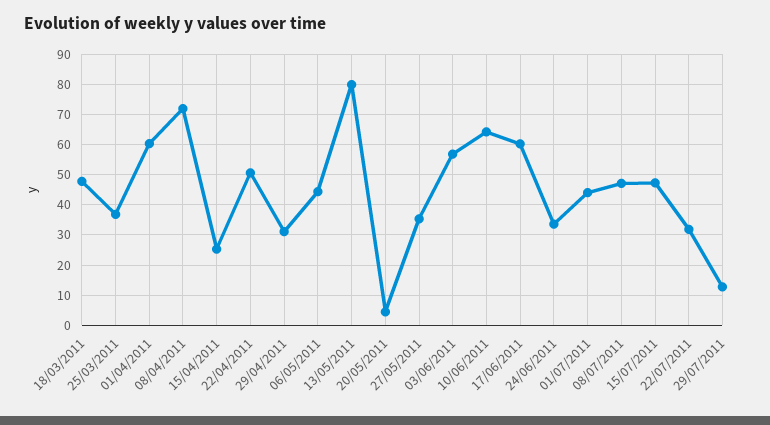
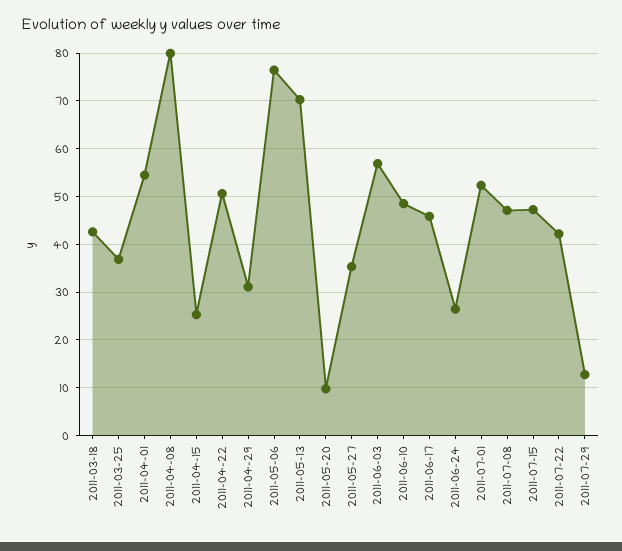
  {
-   "18/03/2011": 48,
+   "18/03/2011": 42,
    "25/03/2011": 36,
-   "01/04/2011": 60,
+   "01/04/2011": 54,
-   "08/04/2011": 72,
+   "08/04/2011": 80,
    "15/04/2011": 26,
    "22/04/2011": 50,
    "29/04/2011": 32,
-   "06/05/2011": 44,
+   "06/05/2011": 76,
-   "13/05/2011": 80,
+   "13/05/2011": 70,
-   "20/05/2011": 4,
+   "20/05/2011": 10,
    "27/05/2011": 36,
    "03/06/2011": 56,
-   "10/06/2011": 64,
+   "10/06/2011": 48,
-   "17/06/2011": 60,
+   "17/06/2011": 46,
-   "24/06/2011": 34,
+   "24/06/2011": 26,
-   "01/07/2011": 44,
+   "01/07/2011": 52,
    "08/07/2011": 48,
    "15/07/2011": 48,
-   "22/07/2011": 32,
+   "22/07/2011": 42,
    "29/07/2011": 12
  }

